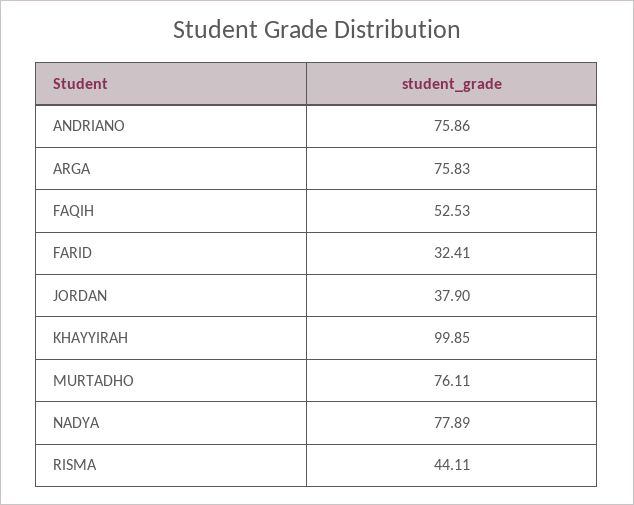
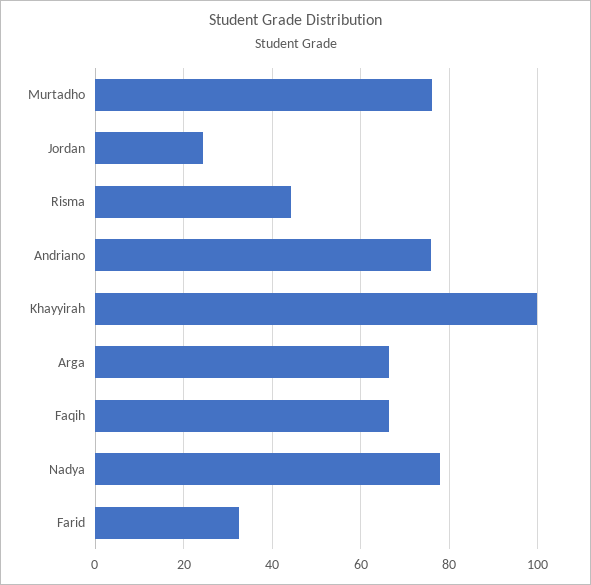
  {
    "ANDRIANO": 75.86,
-   "ARGA": 75.83,
+   "ARGA": 66,
-   "FAQIH": 52.53,
+   "FAQIH": 66,
    "FARID": 32.41,
-   "JORDAN": 37.9,
+   "JORDAN": 24,
    "KHAYYIRAH": 99.85,
    "MURTADHO": 76.11,
    "NADYA": 77.89,
    "RISMA": 44.11
  }

